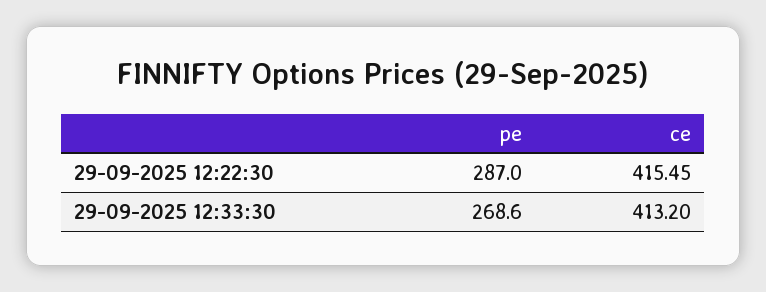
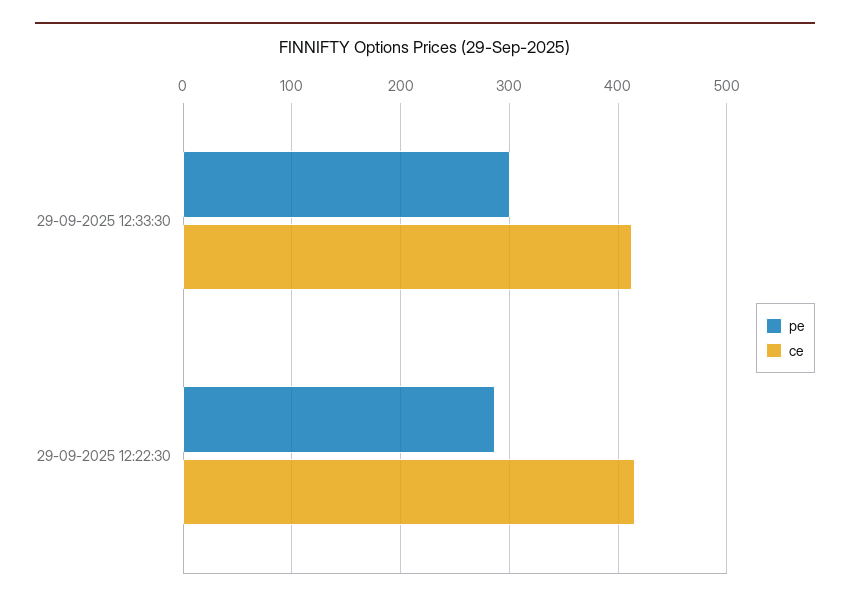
  {
    "pe": {
      "29-09-2025 12:22:30": 287,
-     "29-09-2025 12:33:30": 268.6
+     "29-09-2025 12:33:30": 300
    },
    "ce": {
      "29-09-2025 12:22:30": 415.45,
      "29-09-2025 12:33:30": 413.2
    }
  }

